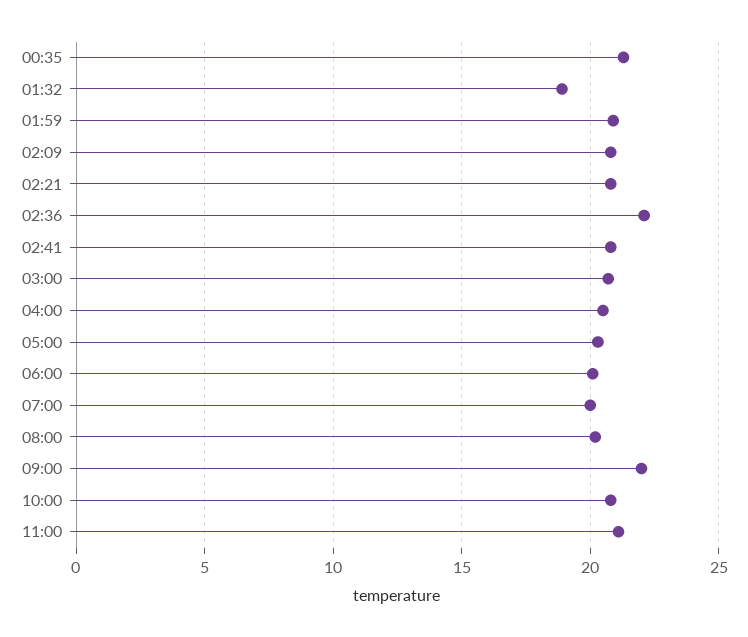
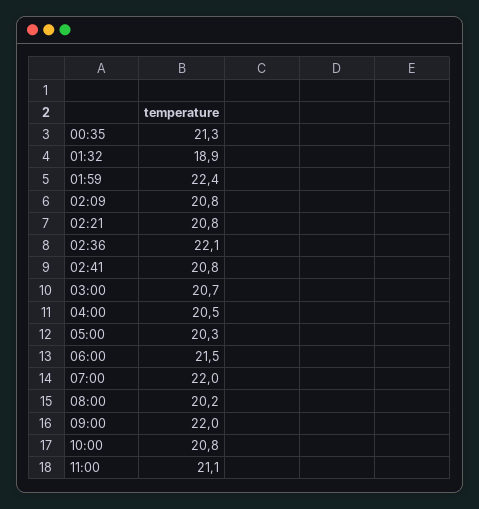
  {
    "00:35": 21.3,
    "01:32": 18.9,
-   "01:59": 21,
+   "01:59": 22.4,
    "02:09": 20.8,
    "02:21": 20.8,
    "02:36": 22.1,
    "02:41": 20.8,
    "03:00": 20.7,
    "04:00": 20.5,
    "05:00": 20.3,
-   "06:00": 20,
+   "06:00": 21.5,
-   "07:00": 20,
+   "07:00": 22,
    "08:00": 20.2,
    "09:00": 22,
    "10:00": 20.8,
    "11:00": 21.1
  }

